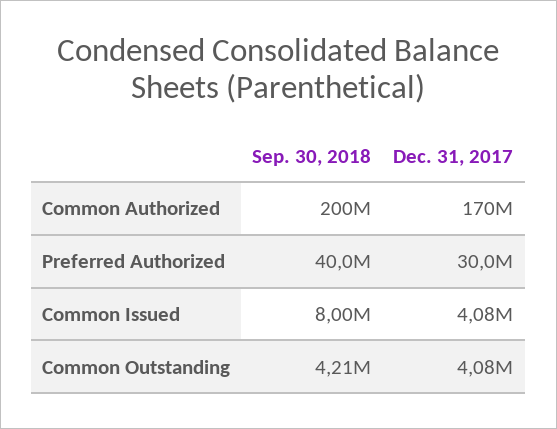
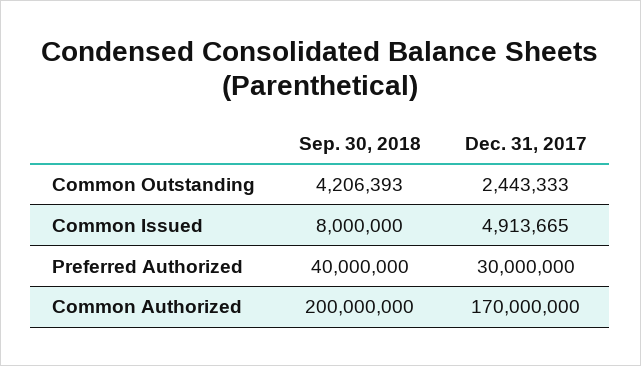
  {
    "Sep. 30, 2018": {
      "Common Authorized": 200000000,
      "Preferred Authorized": 40000000,
      "Common Issued": 8000000,
      "Common Outstanding": 4206393
    },
    "Dec. 31, 2017": {
      "Common Authorized": 170000000,
      "Preferred Authorized": 30000000,
-     "Common Issued": 4080000,
+     "Common Issued": 4913665,
-     "Common Outstanding": 4080000
+     "Common Outstanding": 2443333
    }
  }

